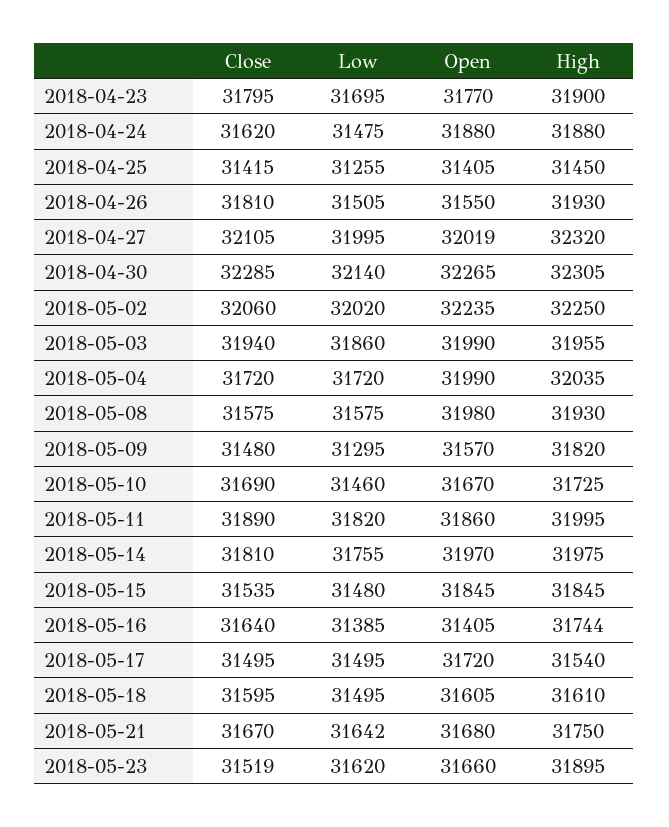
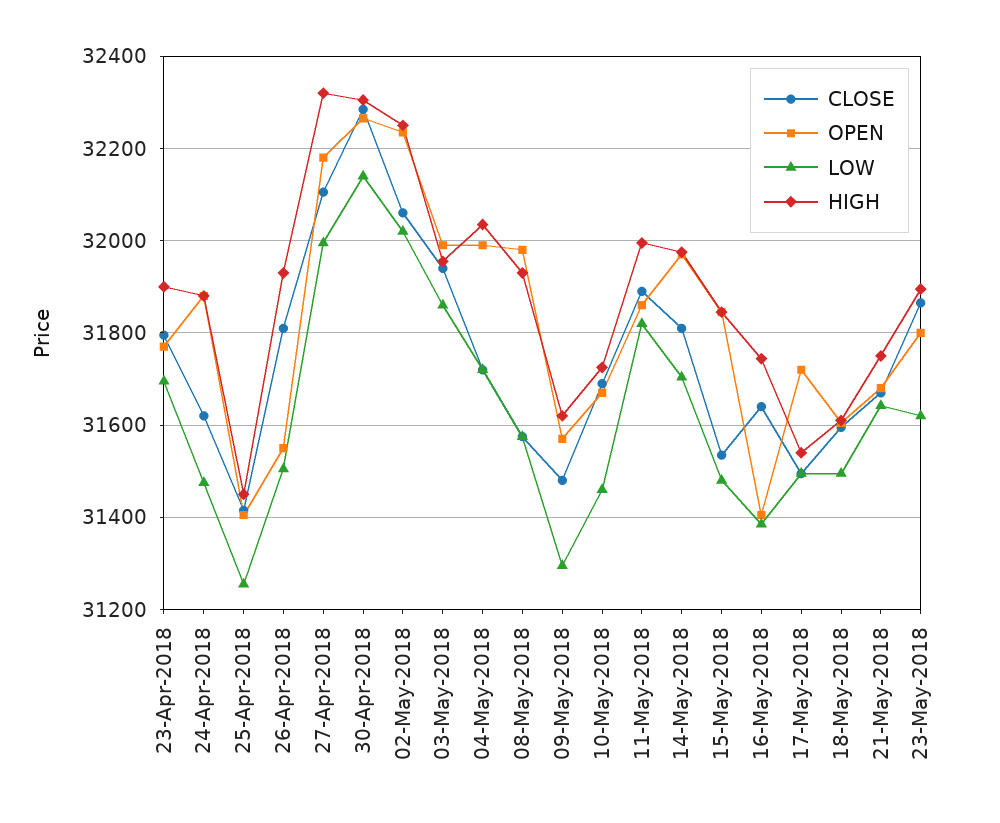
  {
    "Close": {
      "2018-04-23": 31795,
      "2018-04-24": 31620,
      "2018-04-25": 31415,
      "2018-04-26": 31810,
      "2018-04-27": 32105,
      "2018-04-30": 32285,
      "2018-05-02": 32060,
      "2018-05-03": 31940,
      "2018-05-04": 31720,
      "2018-05-08": 31575,
      "2018-05-09": 31480,
      "2018-05-10": 31690,
      "2018-05-11": 31890,
      "2018-05-14": 31810,
      "2018-05-15": 31535,
      "2018-05-16": 31640,
      "2018-05-17": 31495,
      "2018-05-18": 31595,
      "2018-05-21": 31670,
-     "2018-05-23": 31519
+     "2018-05-23": 31860
    },
    "Low": {
      "2018-04-23": 31695,
      "2018-04-24": 31475,
      "2018-04-25": 31255,
      "2018-04-26": 31505,
      "2018-04-27": 31995,
      "2018-04-30": 32140,
      "2018-05-02": 32020,
      "2018-05-03": 31860,
      "2018-05-04": 31720,
      "2018-05-08": 31575,
      "2018-05-09": 31295,
      "2018-05-10": 31460,
      "2018-05-11": 31820,
-     "2018-05-14": 31755,
+     "2018-05-14": 31700,
      "2018-05-15": 31480,
      "2018-05-16": 31385,
      "2018-05-17": 31495,
      "2018-05-18": 31495,
      "2018-05-21": 31642,
      "2018-05-23": 31620
    },
    "Open": {
      "2018-04-23": 31770,
      "2018-04-24": 31880,
      "2018-04-25": 31405,
      "2018-04-26": 31550,
-     "2018-04-27": 32019,
+     "2018-04-27": 32180,
      "2018-04-30": 32265,
      "2018-05-02": 32235,
      "2018-05-03": 31990,
      "2018-05-04": 31990,
      "2018-05-08": 31980,
      "2018-05-09": 31570,
      "2018-05-10": 31670,
      "2018-05-11": 31860,
      "2018-05-14": 31970,
      "2018-05-15": 31845,
      "2018-05-16": 31405,
      "2018-05-17": 31720,
      "2018-05-18": 31605,
      "2018-05-21": 31680,
-     "2018-05-23": 31660
+     "2018-05-23": 31800
    },
    "High": {
      "2018-04-23": 31900,
      "2018-04-24": 31880,
      "2018-04-25": 31450,
      "2018-04-26": 31930,
      "2018-04-27": 32320,
      "2018-04-30": 32305,
      "2018-05-02": 32250,
      "2018-05-03": 31955,
      "2018-05-04": 32035,
      "2018-05-08": 31930,
-     "2018-05-09": 31820,
+     "2018-05-09": 31620,
      "2018-05-10": 31725,
      "2018-05-11": 31995,
      "2018-05-14": 31975,
      "2018-05-15": 31845,
      "2018-05-16": 31744,
      "2018-05-17": 31540,
      "2018-05-18": 31610,
      "2018-05-21": 31750,
      "2018-05-23": 31895
    }
  }

